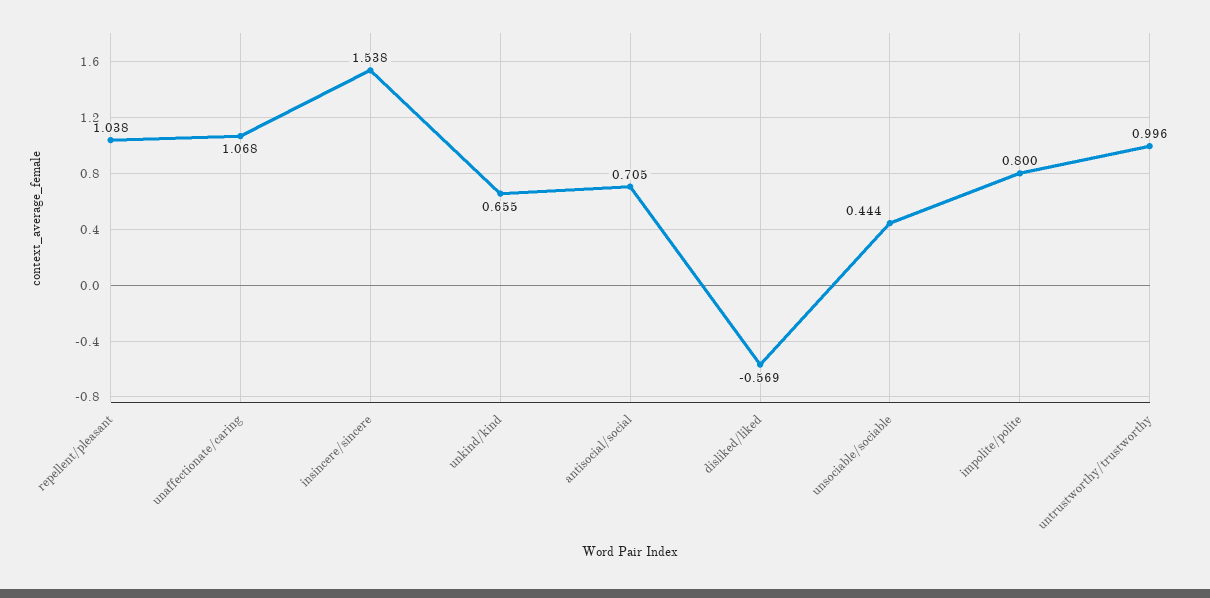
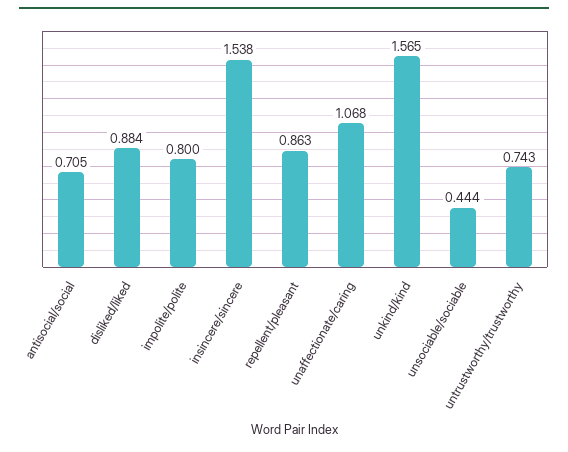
  {
-   "repellent/pleasant": 1.038,
+   "repellent/pleasant": 0.863,
    "unaffectionate/caring": 1.068,
    "insincere/sincere": 1.538,
-   "unkind/kind": 0.655,
+   "unkind/kind": 1.565,
    "antisocial/social": 0.705,
-   "disliked/liked": -0.569,
+   "disliked/liked": 0.884,
    "unsociable/sociable": 0.444,
    "impolite/polite": 0.8,
-   "untrustworthy/trustworthy": 0.996
+   "untrustworthy/trustworthy": 0.743
  }

